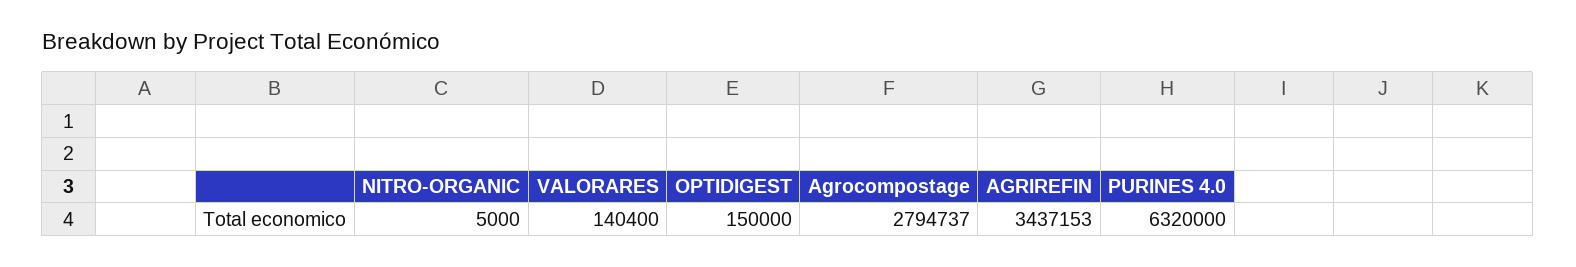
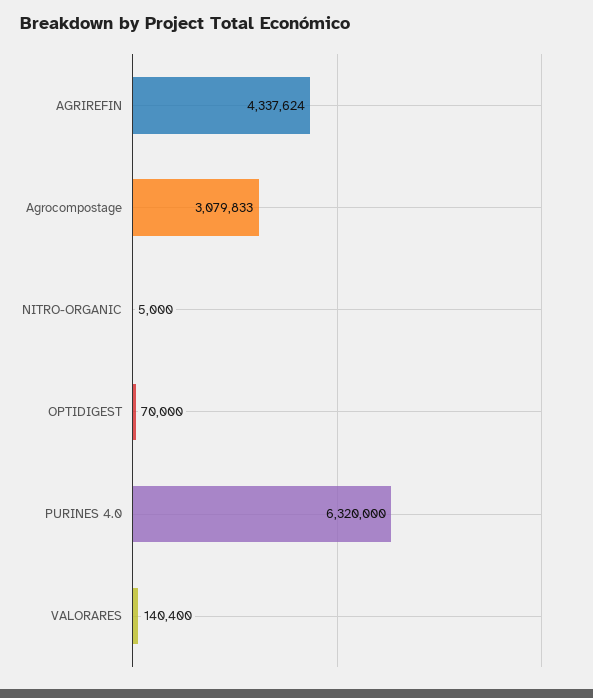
  {
    "NITRO-ORGANIC": 5000,
    "VALORARES": 140400,
-   "OPTIDIGEST": 150000,
+   "OPTIDIGEST": 70000,
-   "Agrocompostage": 2794737,
+   "Agrocompostage": 3079833,
-   "AGRIREFIN": 3437153,
+   "AGRIREFIN": 4337624,
    "PURINES 4.0": 6320000
  }

